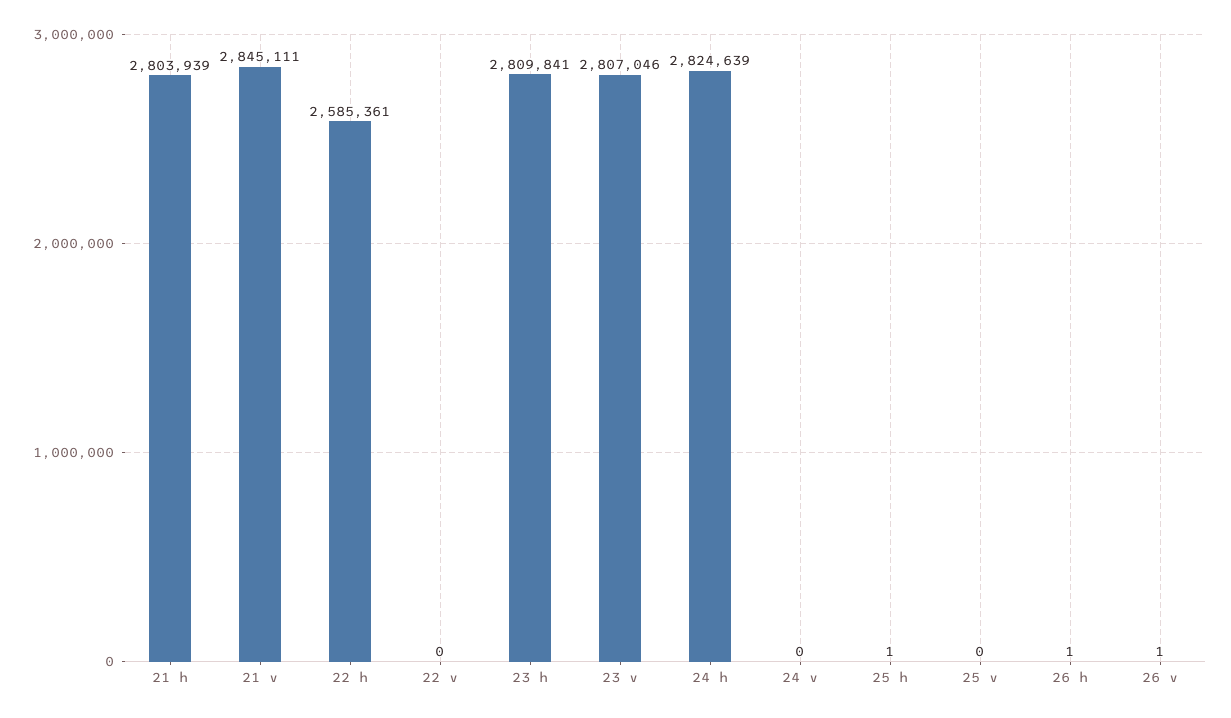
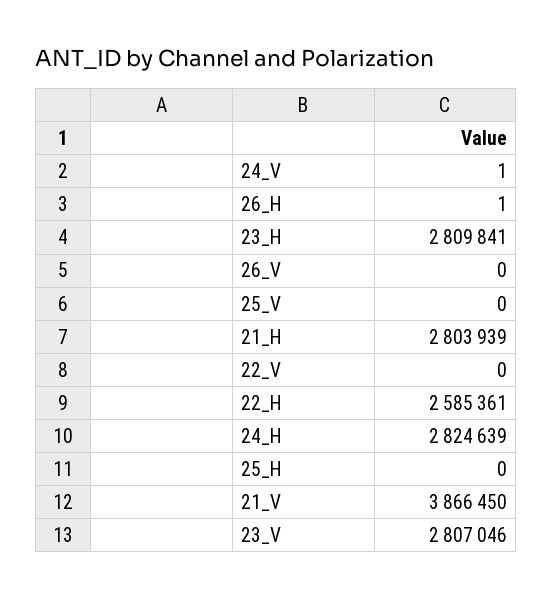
  {
    "21 h": 2803939,
-   "21 v": 2845111,
+   "21 v": 3866450,
    "22 h": 2585361,
    "22 v": 0,
    "23 h": 2809841,
    "23 v": 2807046,
    "24 h": 2824639,
-   "24 v": 0,
+   "24 v": 1,
-   "25 h": 1,
+   "25 h": 0,
    "25 v": 0,
    "26 h": 1,
-   "26 v": 1
+   "26 v": 0
  }

